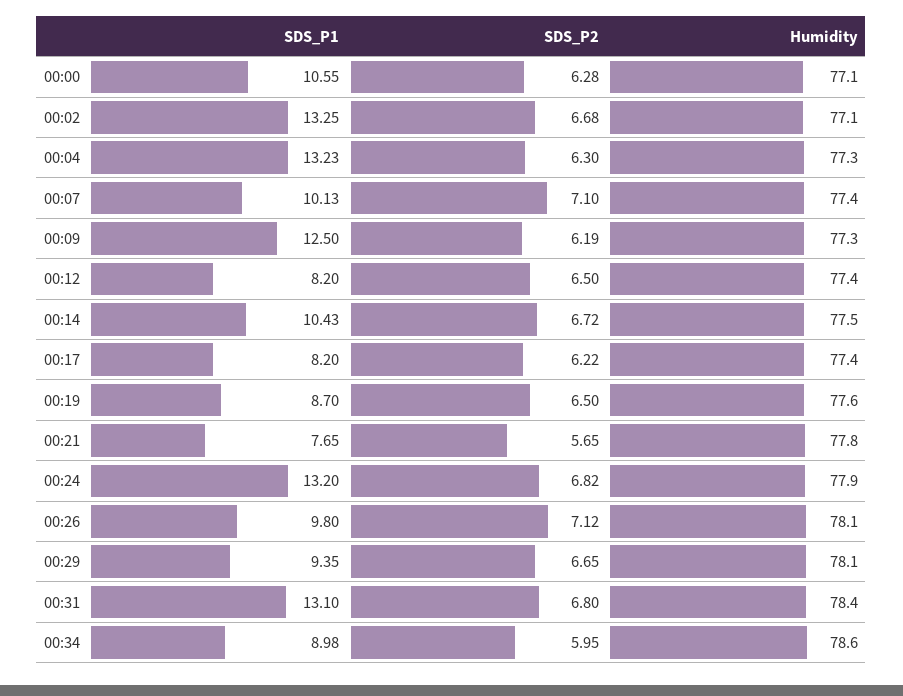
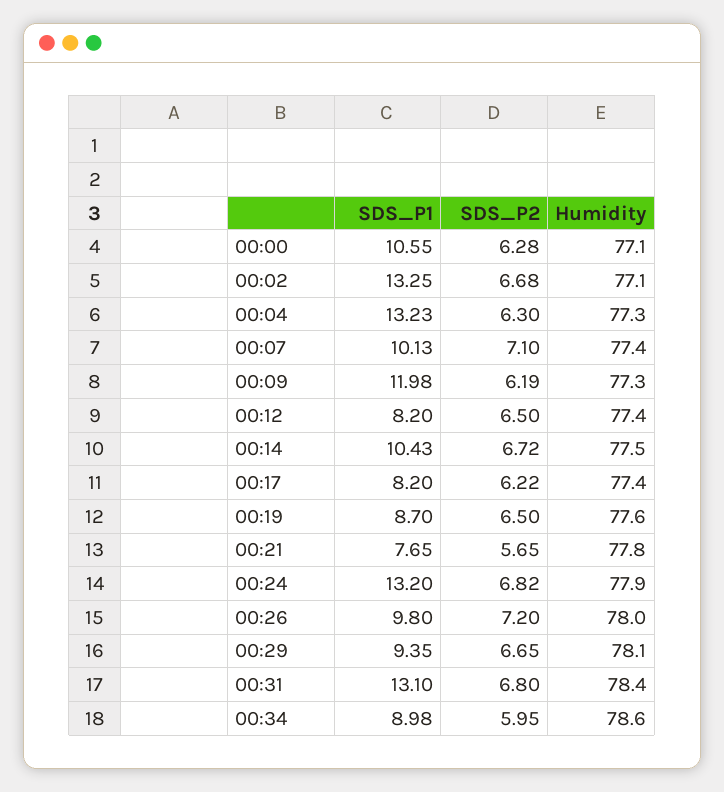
  {
    "SDS_P1": {
      "00:00": 10.55,
      "00:02": 13.25,
      "00:04": 13.23,
      "00:07": 10.13,
-     "00:09": 12.5,
+     "00:09": 11.98,
      "00:12": 8.2,
      "00:14": 10.43,
      "00:17": 8.2,
      "00:19": 8.7,
      "00:21": 7.65,
      "00:24": 13.2,
      "00:26": 9.8,
      "00:29": 9.35,
      "00:31": 13.1,
      "00:34": 8.98
    },
    "SDS_P2": {
      "00:00": 6.28,
      "00:02": 6.68,
      "00:04": 6.3,
      "00:07": 7.1,
      "00:09": 6.19,
      "00:12": 6.5,
      "00:14": 6.72,
      "00:17": 6.22,
      "00:19": 6.5,
      "00:21": 5.65,
      "00:24": 6.82,
-     "00:26": 7.12,
+     "00:26": 7.2,
      "00:29": 6.65,
      "00:31": 6.8,
      "00:34": 5.95
    },
    "Humidity": {
      "00:00": 77.1,
      "00:02": 77.1,
      "00:04": 77.3,
      "00:07": 77.4,
      "00:09": 77.3,
      "00:12": 77.4,
      "00:14": 77.5,
      "00:17": 77.4,
      "00:19": 77.6,
      "00:21": 77.8,
      "00:24": 77.9,
-     "00:26": 78.1,
+     "00:26": 78,
      "00:29": 78.1,
      "00:31": 78.4,
      "00:34": 78.6
    }
  }

